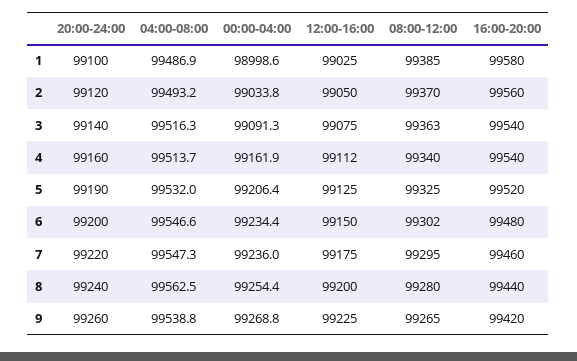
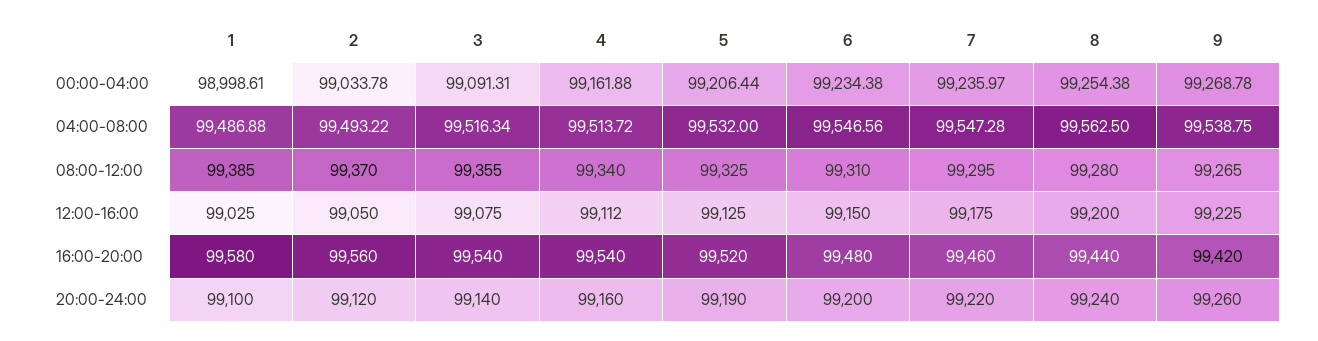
  {
    "20:00-24:00": {
      "1": 99100,
      "2": 99120,
      "3": 99140,
      "4": 99160,
      "5": 99190,
      "6": 99200,
      "7": 99220,
      "8": 99240,
      "9": 99260
    },
    "04:00-08:00": {
      "1": 99486.88,
      "2": 99493.22,
      "3": 99516.34,
      "4": 99513.72,
      "5": 99532,
      "6": 99546.56,
      "7": 99547.28,
      "8": 99562.5,
      "9": 99538.75
    },
    "00:00-04:00": {
      "1": 98998.61,
      "2": 99033.78,
      "3": 99091.31,
      "4": 99161.88,
      "5": 99206.44,
      "6": 99234.38,
      "7": 99235.97,
      "8": 99254.38,
      "9": 99268.78
    },
    "12:00-16:00": {
      "1": 99025,
      "2": 99050,
      "3": 99075,
      "4": 99112,
      "5": 99125,
      "6": 99150,
      "7": 99175,
      "8": 99200,
      "9": 99225
    },
    "08:00-12:00": {
      "1": 99385,
      "2": 99370,
-     "3": 99363,
+     "3": 99355,
      "4": 99340,
      "5": 99325,
-     "6": 99302,
+     "6": 99310,
      "7": 99295,
      "8": 99280,
      "9": 99265
    },
    "16:00-20:00": {
      "1": 99580,
      "2": 99560,
      "3": 99540,
      "4": 99540,
      "5": 99520,
      "6": 99480,
      "7": 99460,
      "8": 99440,
      "9": 99420
    }
  }

